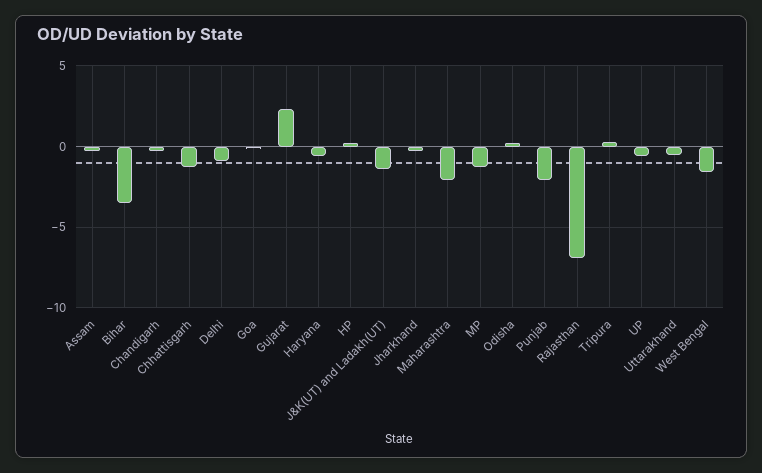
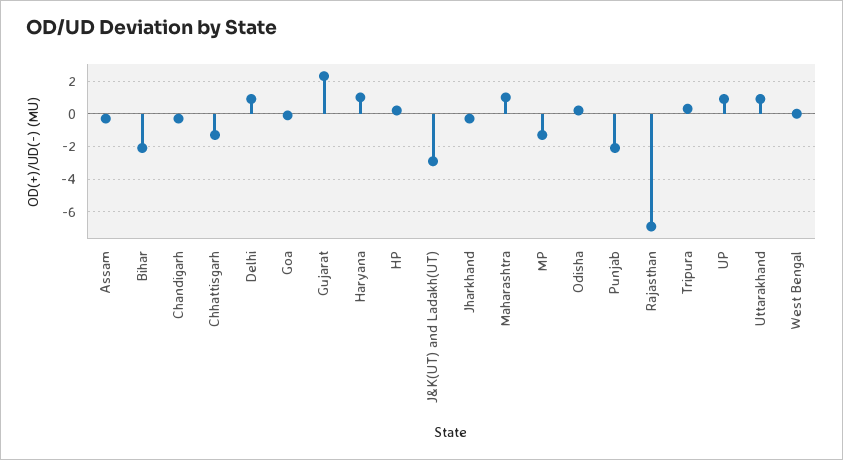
  {
    "Assam": -0.5,
-   "Bihar": -3.5,
+   "Bihar": -2,
    "Chandigarh": -0.5,
    "Chhattisgarh": -1.5,
-   "Delhi": -1,
+   "Delhi": 1,
    "Goa": 0,
    "Gujarat": 2.5,
-   "Haryana": -0.5,
+   "Haryana": 1,
    "HP": 0,
-   "J&K(UT) and Ladakh(UT)": -1.5,
+   "J&K(UT) and Ladakh(UT)": -3,
    "Jharkhand": -0.5,
-   "Maharashtra": -2,
+   "Maharashtra": 1,
    "MP": -1.5,
    "Odisha": 0,
    "Punjab": -2,
    "Rajasthan": -7,
    "Tripura": 0.5,
-   "UP": -0.5,
+   "UP": 1,
-   "Uttarakhand": -0.5,
+   "Uttarakhand": 1,
-   "West Bengal": -1.5
+   "West Bengal": 0
  }

